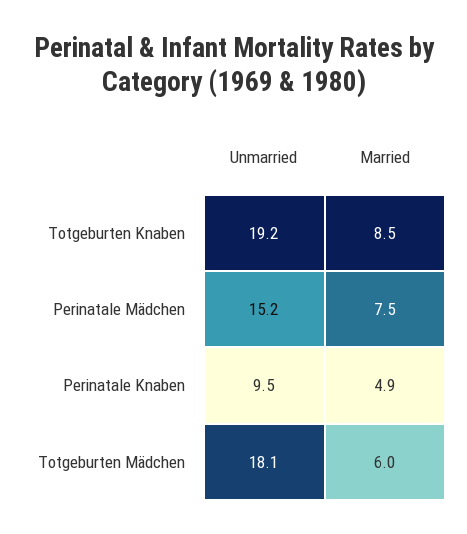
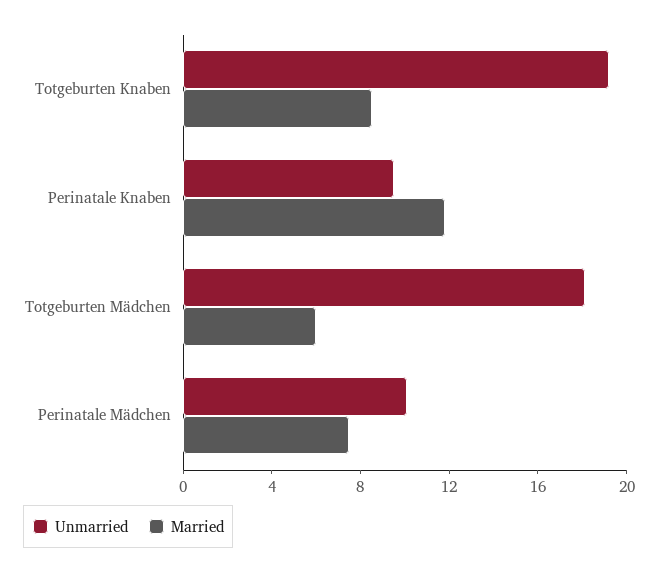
  {
    "Unmarried": {
      "Totgeburten Knaben": 19.2,
-     "Perinatale Mädchen": 15.2,
+     "Perinatale Mädchen": 10,
      "Perinatale Knaben": 9.5,
      "Totgeburten Mädchen": 18.1
    },
    "Married": {
      "Totgeburten Knaben": 8.5,
      "Perinatale Mädchen": 7.5,
-     "Perinatale Knaben": 4.9,
+     "Perinatale Knaben": 12,
      "Totgeburten Mädchen": 6
    }
  }

